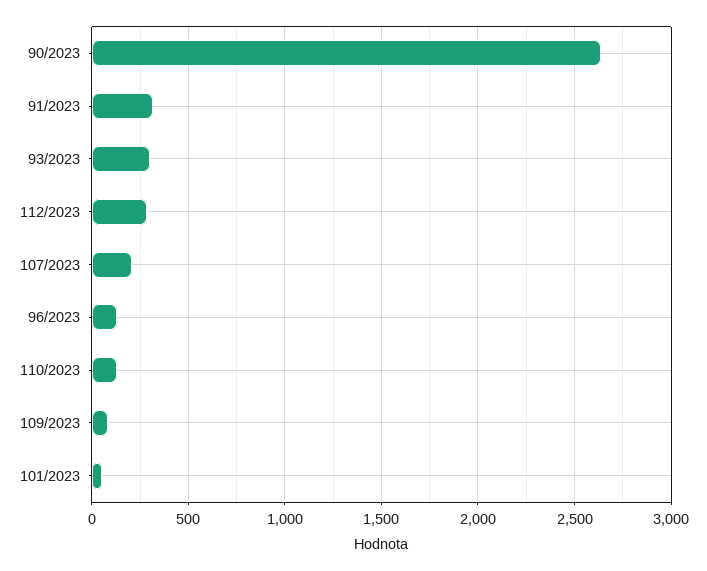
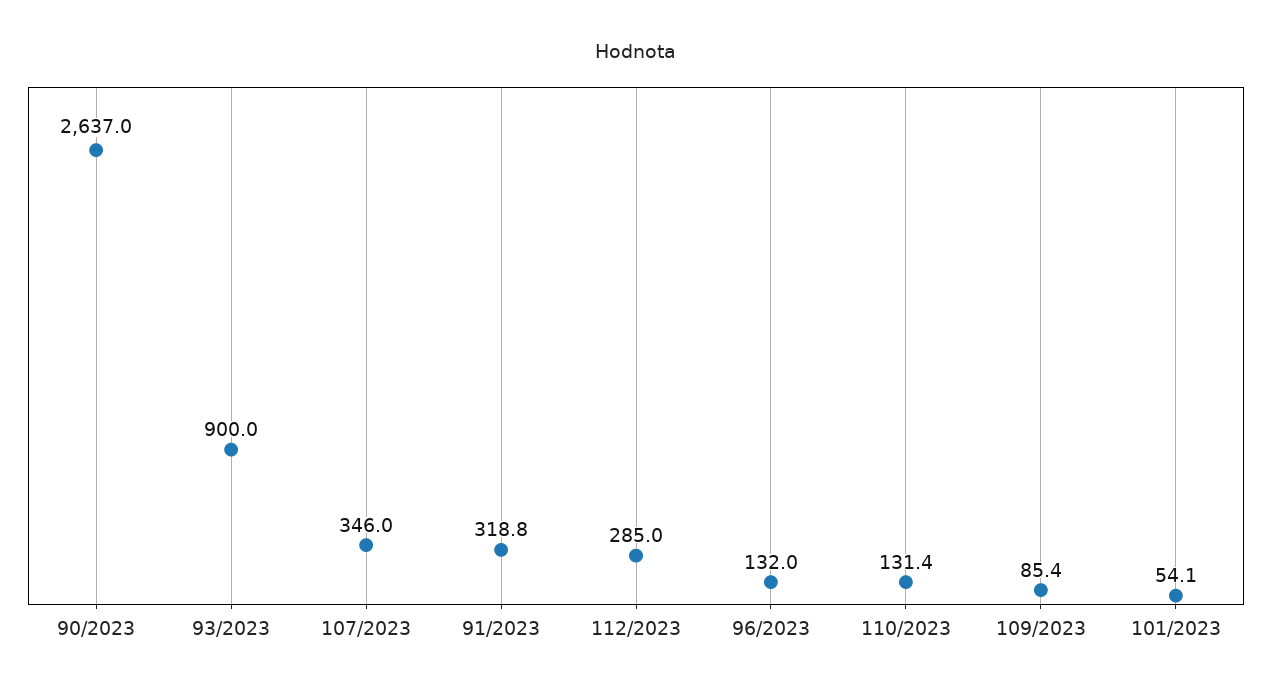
  {
    "90/2023": 2637,
    "91/2023": 318.8,
-   "93/2023": 300,
+   "93/2023": 900,
    "112/2023": 285,
-   "107/2023": 200,
+   "107/2023": 346,
    "96/2023": 132,
    "110/2023": 131.4,
    "109/2023": 85.4,
    "101/2023": 54.1
  }

